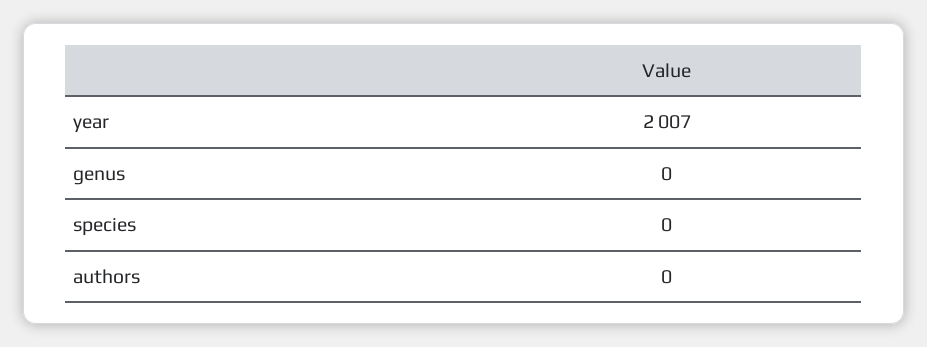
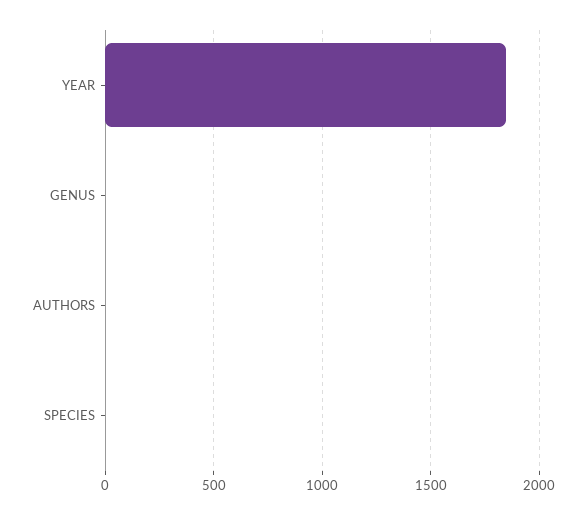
  {
-   "year": 2007,
+   "year": 1850,
    "genus": 0,
    "species": 0,
    "authors": 0
  }

